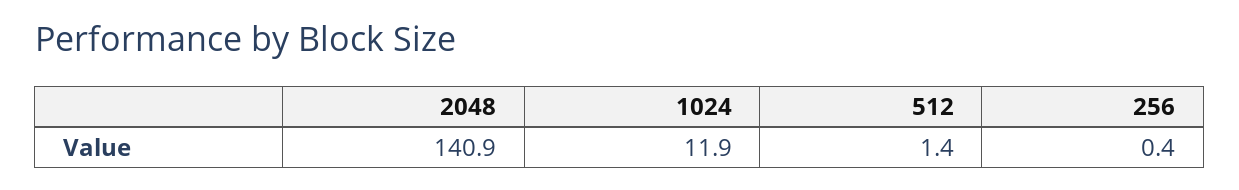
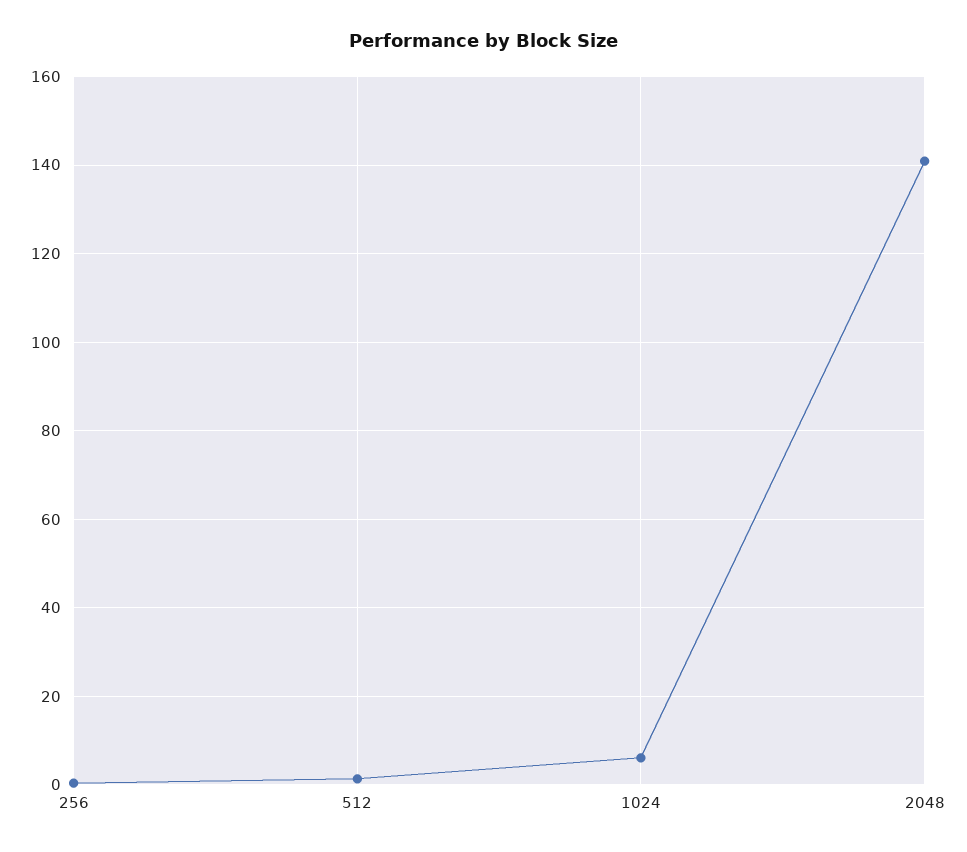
  {
    "2048": 140.9,
-   "1024": 11.9,
+   "1024": 6,
    "512": 1.4,
    "256": 0.4
  }

